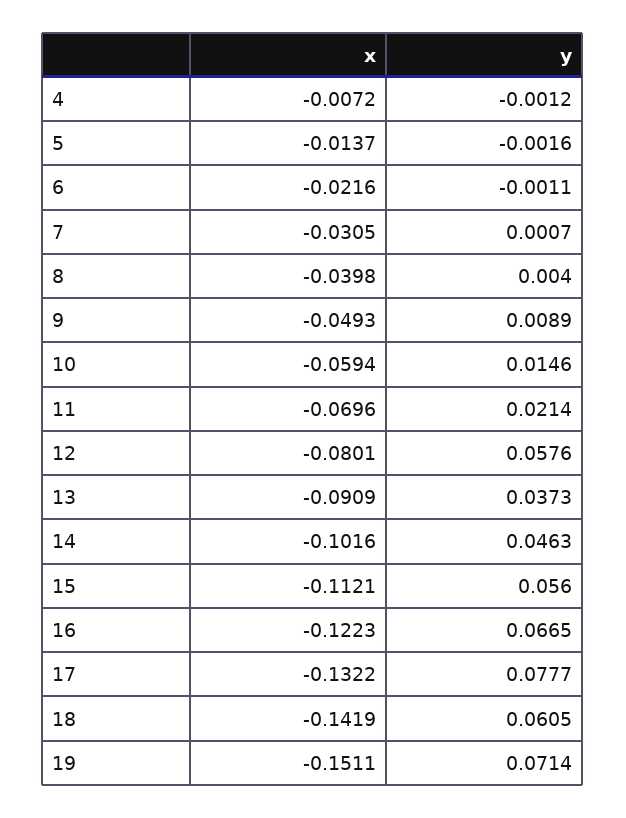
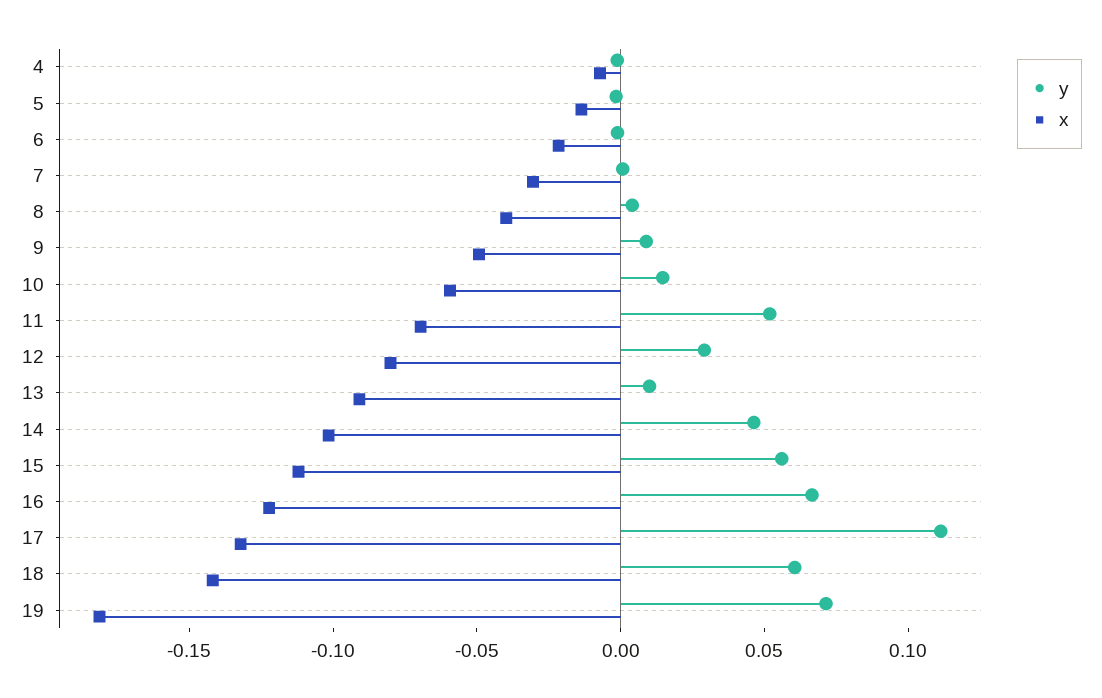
  {
    "x": {
      "4": -0.0072,
      "5": -0.0137,
      "6": -0.0216,
      "7": -0.0305,
      "8": -0.0398,
      "9": -0.0493,
      "10": -0.0594,
      "11": -0.0696,
      "12": -0.0801,
      "13": -0.0909,
      "14": -0.1016,
      "15": -0.1121,
      "16": -0.1223,
      "17": -0.1322,
      "18": -0.1419,
-     "19": -0.1511
+     "19": -0.18
    },
    "y": {
      "4": -0.0012,
      "5": -0.0016,
      "6": -0.0011,
      "7": 0.0007,
      "8": 0.004,
      "9": 0.0089,
      "10": 0.0146,
-     "11": 0.0214,
+     "11": 0.05,
-     "12": 0.0576,
+     "12": 0.03,
-     "13": 0.0373,
+     "13": 0.01,
      "14": 0.0463,
      "15": 0.056,
      "16": 0.0665,
-     "17": 0.0777,
+     "17": 0.11,
      "18": 0.0605,
      "19": 0.0714
    }
  }

